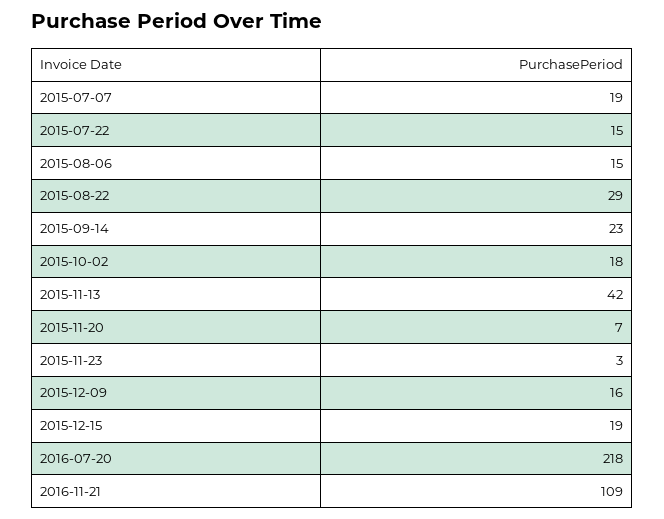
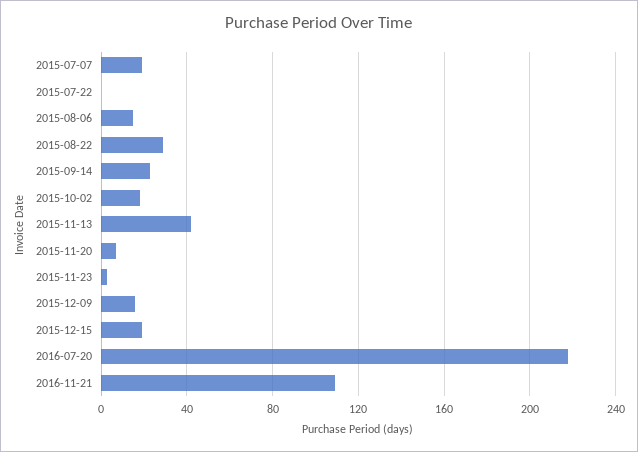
  {
    "2015-07-07": 19,
-   "2015-07-22": 15,
+   "2015-07-22": 0,
    "2015-08-06": 15,
    "2015-08-22": 29,
    "2015-09-14": 23,
    "2015-10-02": 18,
    "2015-11-13": 42,
    "2015-11-20": 7,
    "2015-11-23": 3,
    "2015-12-09": 16,
    "2015-12-15": 19,
    "2016-07-20": 218,
    "2016-11-21": 109
  }

